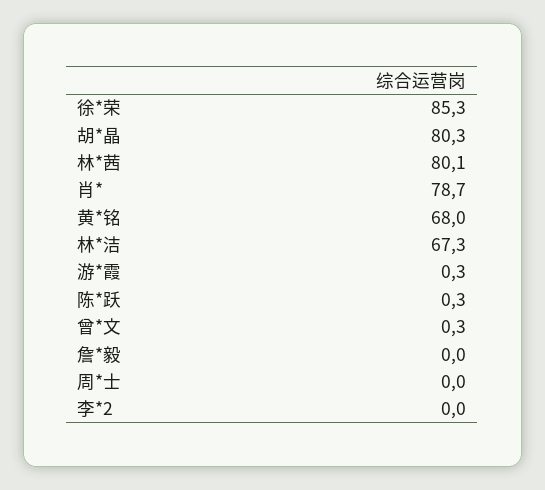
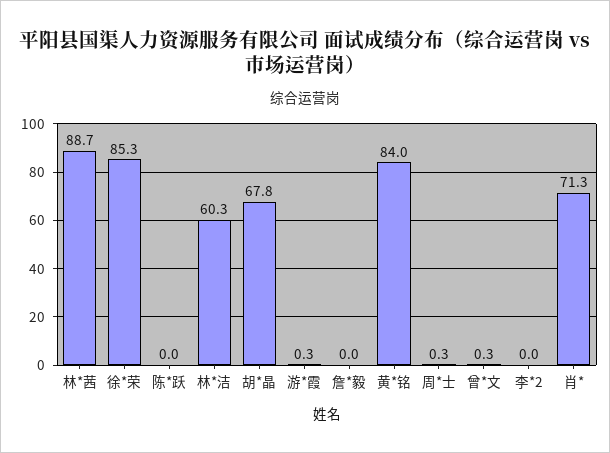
  {
    "徐*荣": 85.3,
-   "胡*晶": 80.3,
+   "胡*晶": 67.8,
-   "林*茜": 80.1,
+   "林*茜": 88.7,
-   "肖*": 78.7,
+   "肖*": 71.3,
-   "黄*铭": 68,
+   "黄*铭": 84,
-   "林*洁": 67.3,
+   "林*洁": 60.3,
    "游*霞": 0.3,
-   "陈*跃": 0.3,
+   "陈*跃": 0,
    "曾*文": 0.3,
    "詹*毅": 0,
-   "周*士": 0,
+   "周*士": 0.3,
    "李*2": 0
  }

